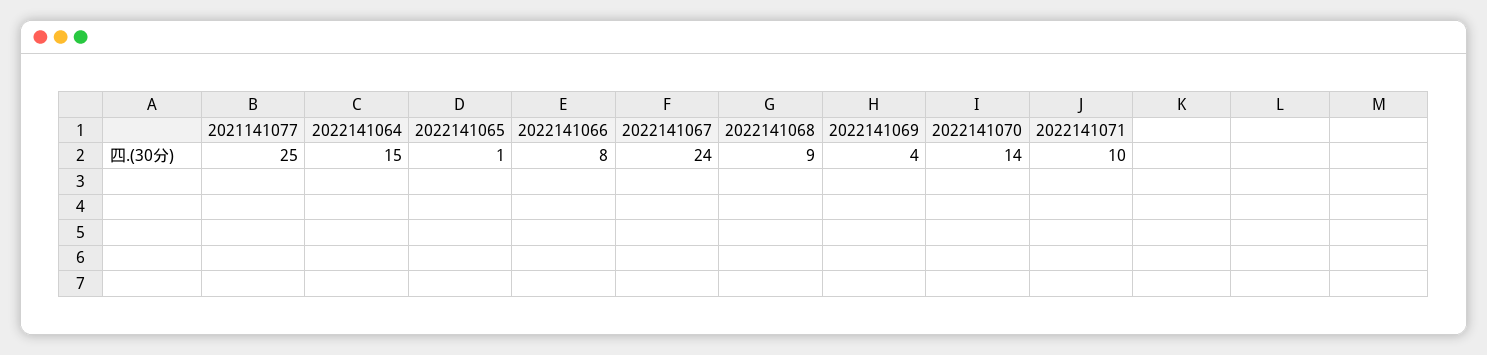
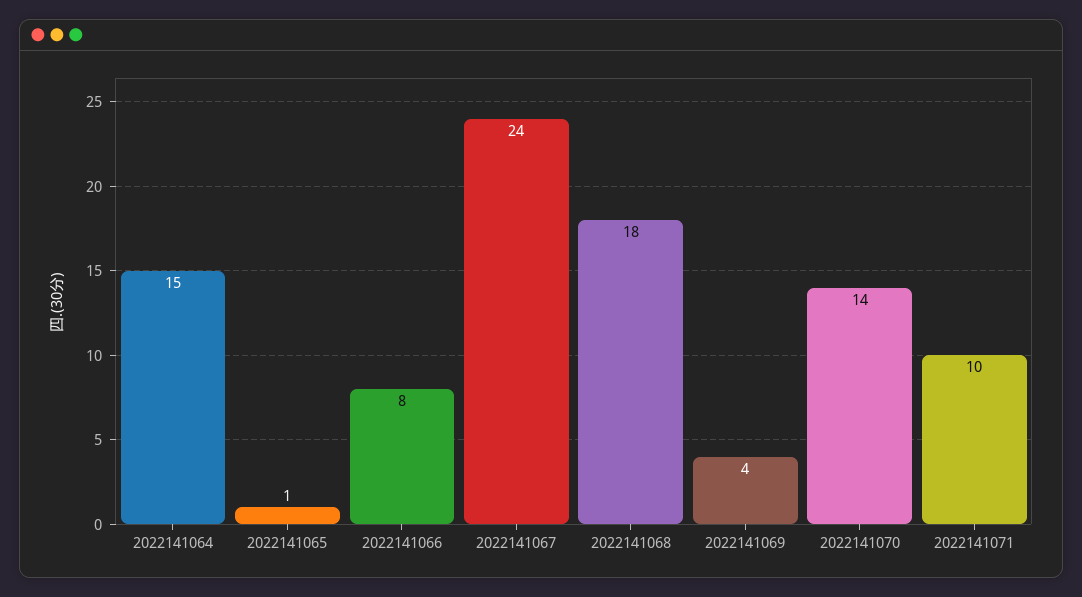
  {
-   "2021141077": 25,
    "2022141064": 15,
    "2022141065": 1,
    "2022141066": 8,
    "2022141067": 24,
-   "2022141068": 9,
+   "2022141068": 18,
    "2022141069": 4,
    "2022141070": 14,
    "2022141071": 10
  }

